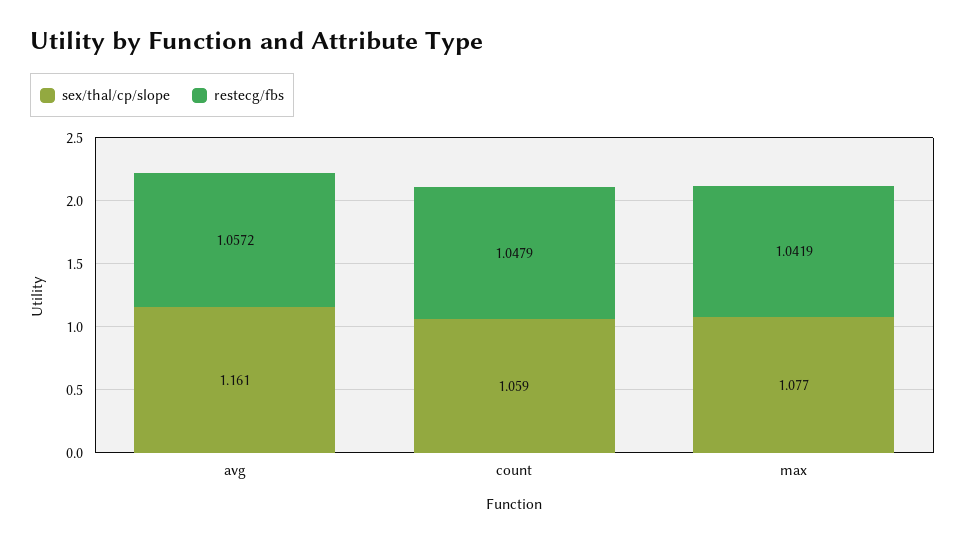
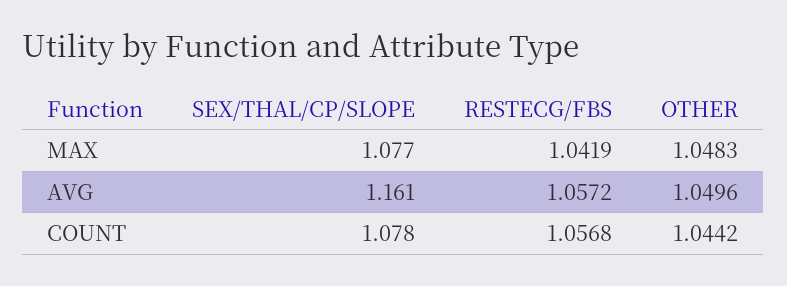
  {
    "sex/thal/cp/slope": {
      "avg": 1.161,
-     "count": 1.059,
+     "count": 1.078,
      "max": 1.077
    },
    "restecg/fbs": {
      "avg": 1.0572,
-     "count": 1.0479,
+     "count": 1.0568,
      "max": 1.0419
-   }
+   },
+   "OTHER": {
+     "max": 1.0483,
+     "avg": 1.0496,
+     "count": 1.0442
+   }
  }

